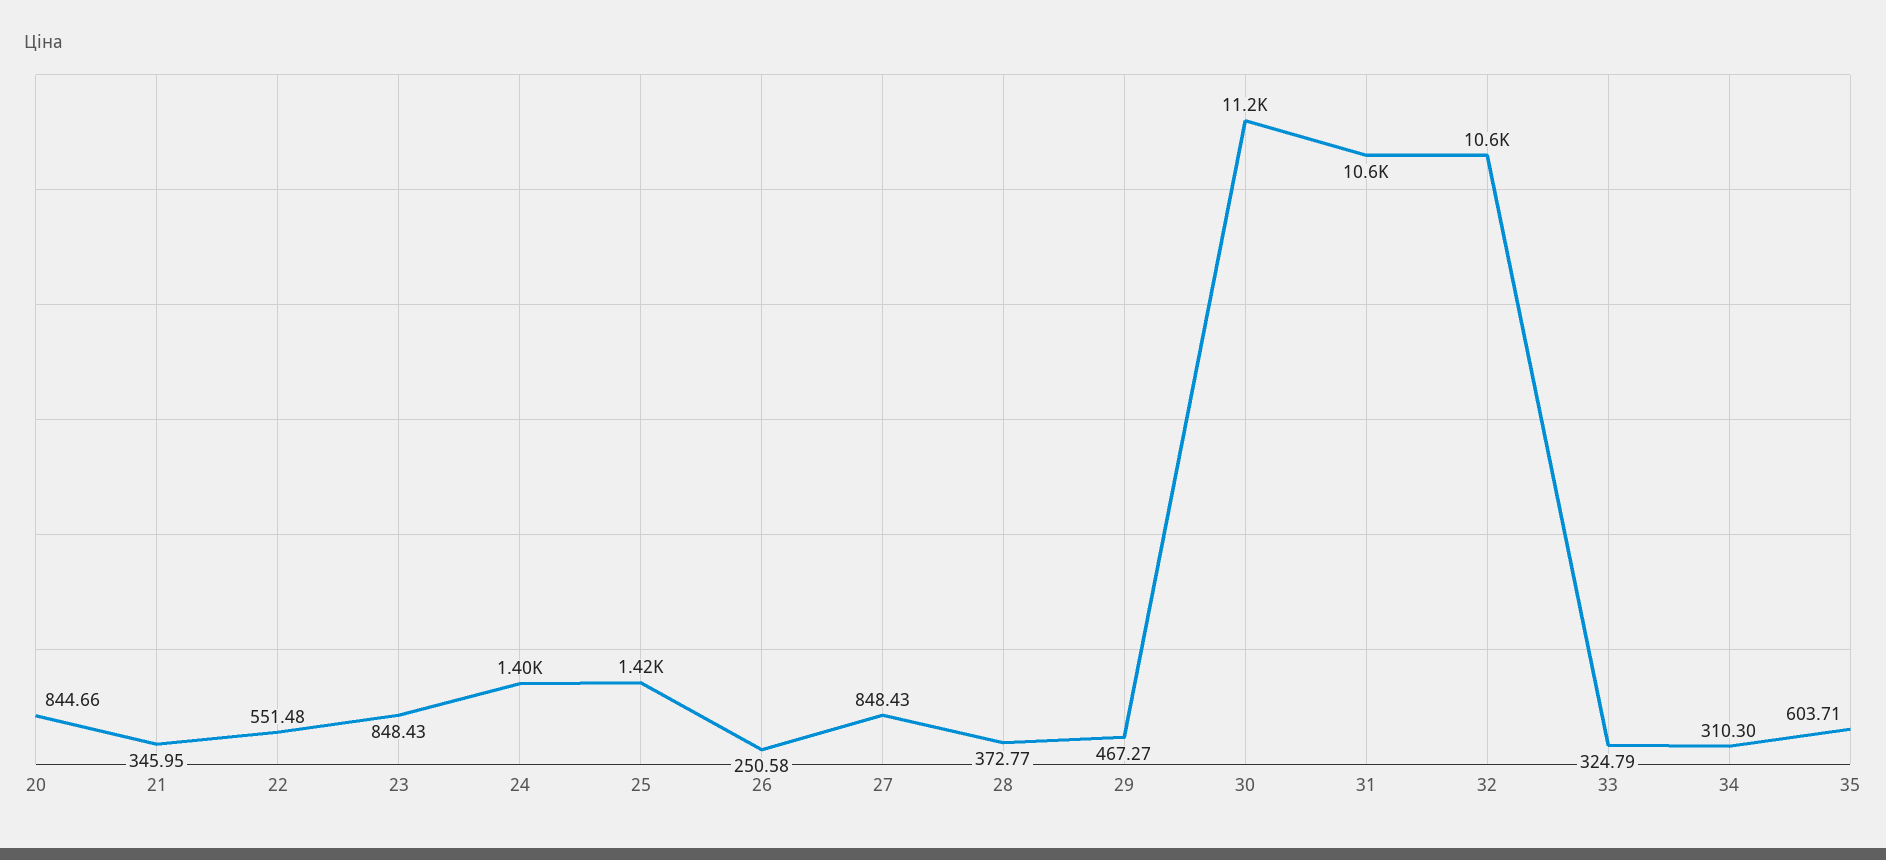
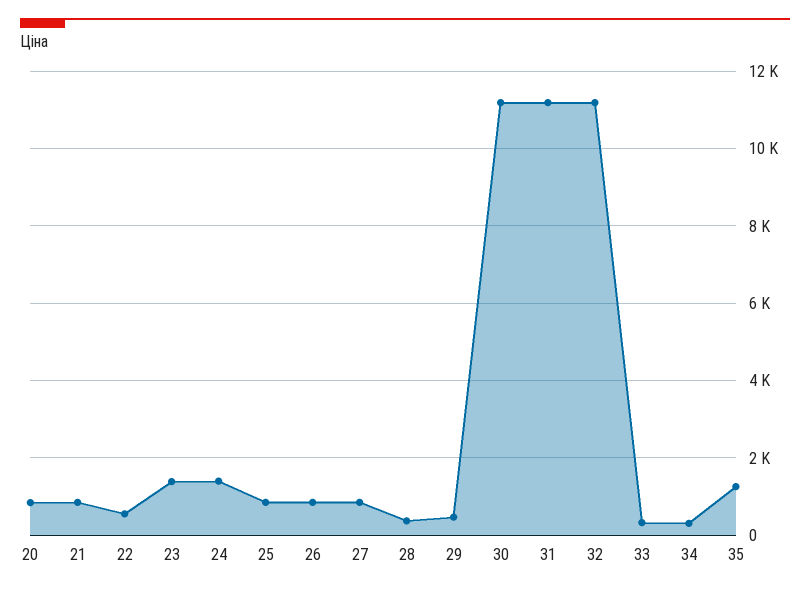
  {
    "20": 844.66,
-   "21": 345.95,
+   "21": 800,
    "22": 551.48,
-   "23": 848.43,
+   "23": 1400,
    "24": 1400,
-   "25": 1420,
+   "25": 800,
-   "26": 250.58,
+   "26": 800,
    "27": 848.43,
    "28": 372.77,
    "29": 467.27,
    "30": 11200,
-   "31": 10600,
+   "31": 11200,
-   "32": 10600,
+   "32": 11200,
    "33": 324.79,
    "34": 310.3,
-   "35": 603.71
+   "35": 1200
  }

